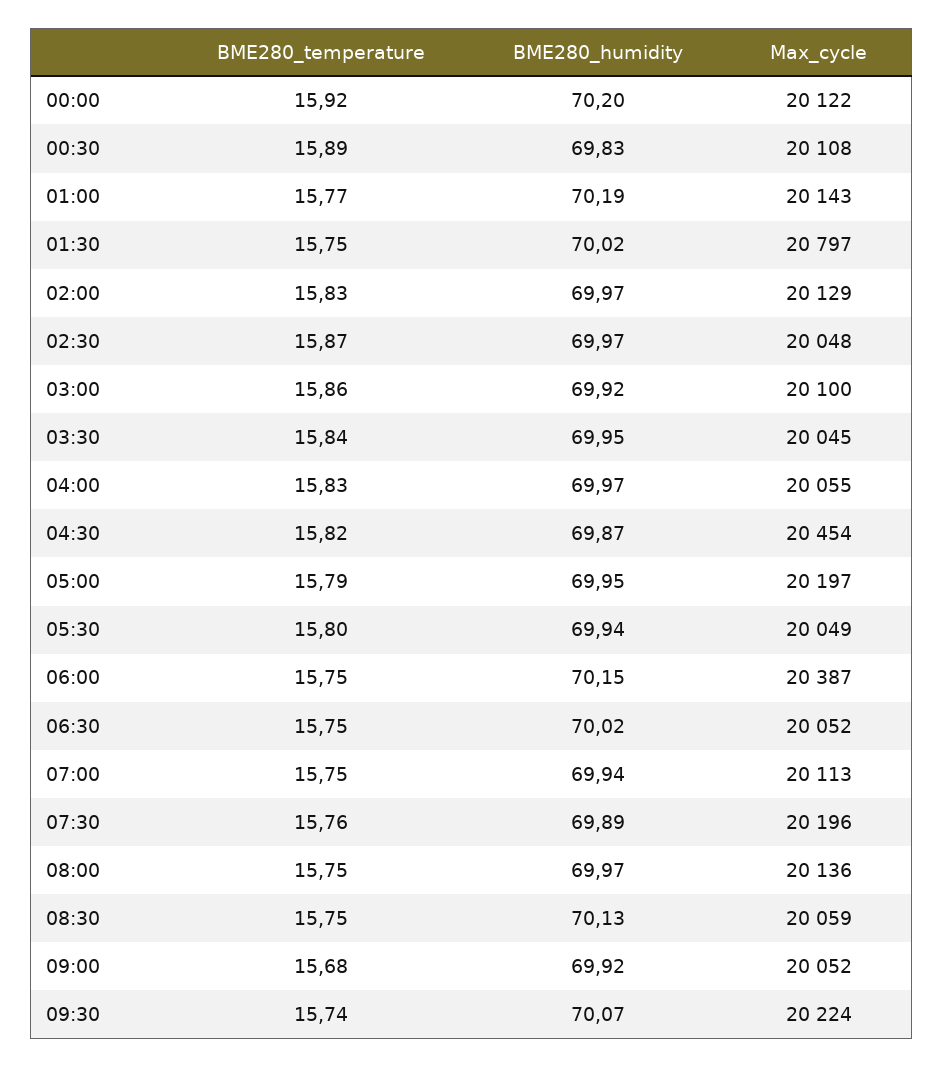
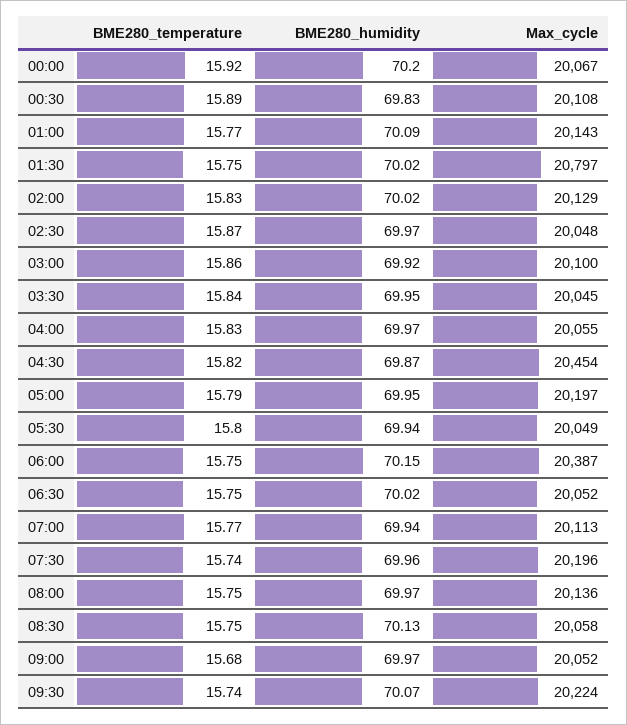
  {
    "BME280_temperature": {
      "00:00": 15.92,
      "00:30": 15.89,
      "01:00": 15.77,
      "01:30": 15.75,
      "02:00": 15.83,
      "02:30": 15.87,
      "03:00": 15.86,
      "03:30": 15.84,
      "04:00": 15.83,
      "04:30": 15.82,
      "05:00": 15.79,
      "05:30": 15.8,
      "06:00": 15.75,
      "06:30": 15.75,
-     "07:00": 15.75,
+     "07:00": 15.77,
-     "07:30": 15.76,
+     "07:30": 15.74,
      "08:00": 15.75,
      "08:30": 15.75,
      "09:00": 15.68,
      "09:30": 15.74
    },
    "BME280_humidity": {
      "00:00": 70.2,
      "00:30": 69.83,
-     "01:00": 70.19,
+     "01:00": 70.09,
      "01:30": 70.02,
-     "02:00": 69.97,
+     "02:00": 70.02,
      "02:30": 69.97,
      "03:00": 69.92,
      "03:30": 69.95,
      "04:00": 69.97,
      "04:30": 69.87,
      "05:00": 69.95,
      "05:30": 69.94,
      "06:00": 70.15,
      "06:30": 70.02,
      "07:00": 69.94,
-     "07:30": 69.89,
+     "07:30": 69.96,
      "08:00": 69.97,
      "08:30": 70.13,
-     "09:00": 69.92,
+     "09:00": 69.97,
      "09:30": 70.07
    },
    "Max_cycle": {
-     "00:00": 20122,
+     "00:00": 20067,
      "00:30": 20108,
      "01:00": 20143,
      "01:30": 20797,
      "02:00": 20129,
      "02:30": 20048,
      "03:00": 20100,
      "03:30": 20045,
      "04:00": 20055,
      "04:30": 20454,
      "05:00": 20197,
      "05:30": 20049,
      "06:00": 20387,
      "06:30": 20052,
      "07:00": 20113,
      "07:30": 20196,
      "08:00": 20136,
-     "08:30": 20059,
+     "08:30": 20058,
      "09:00": 20052,
      "09:30": 20224
    }
  }

